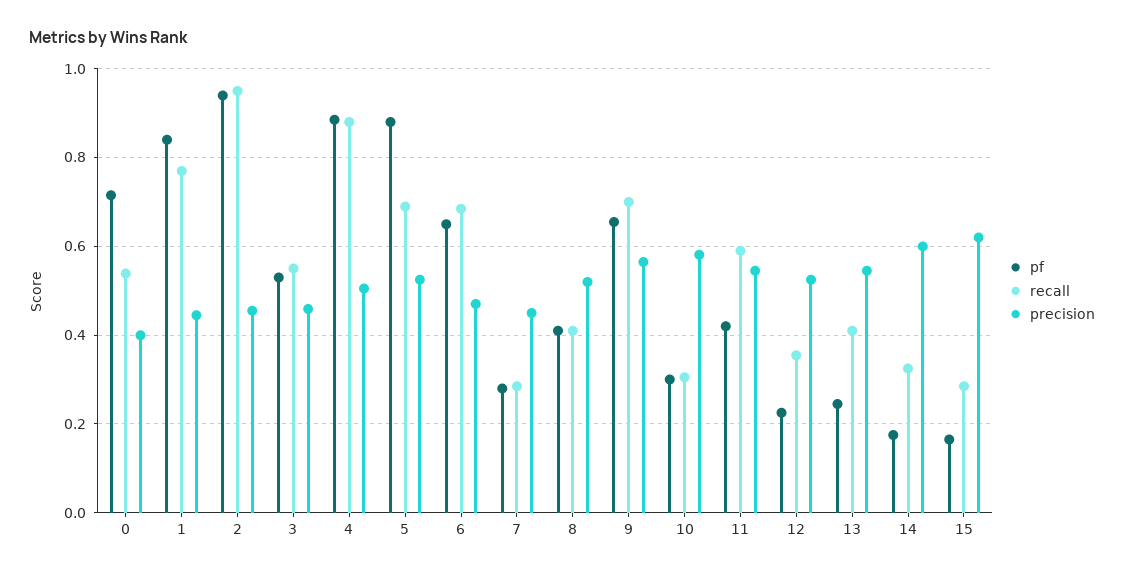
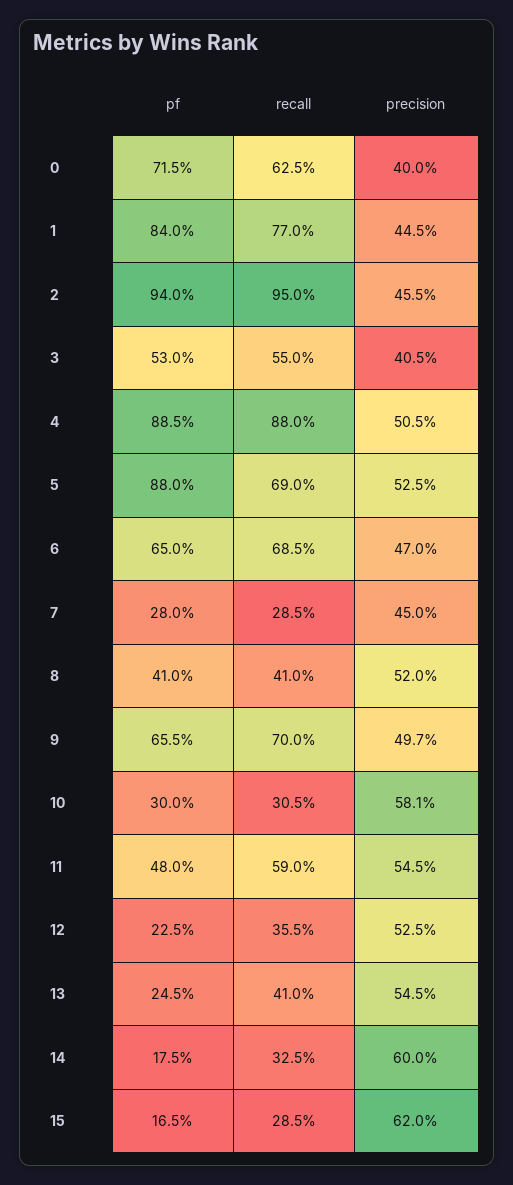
  {
    "pf": {
      "0": 0.715,
      "1": 0.84,
      "2": 0.94,
      "3": 0.53,
      "4": 0.885,
      "5": 0.88,
      "6": 0.65,
      "7": 0.28,
      "8": 0.41,
      "9": 0.655,
      "10": 0.3,
-     "11": 0.42,
+     "11": 0.48,
      "12": 0.225,
      "13": 0.245,
      "14": 0.175,
      "15": 0.165
    },
    "recall": {
-     "0": 0.54,
+     "0": 0.625,
      "1": 0.77,
      "2": 0.95,
      "3": 0.55,
      "4": 0.88,
      "5": 0.69,
      "6": 0.685,
      "7": 0.285,
      "8": 0.41,
      "9": 0.7,
      "10": 0.305,
      "11": 0.59,
      "12": 0.355,
      "13": 0.41,
      "14": 0.325,
      "15": 0.285
    },
    "precision": {
      "0": 0.4,
      "1": 0.445,
      "2": 0.455,
-     "3": 0.46,
+     "3": 0.405,
      "4": 0.505,
      "5": 0.525,
      "6": 0.47,
      "7": 0.45,
      "8": 0.52,
-     "9": 0.56,
+     "9": 0.497,
      "10": 0.581,
      "11": 0.545,
      "12": 0.525,
      "13": 0.545,
      "14": 0.6,
      "15": 0.62
    }
  }

